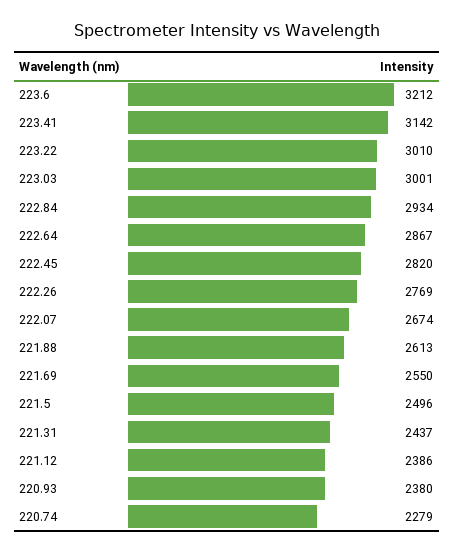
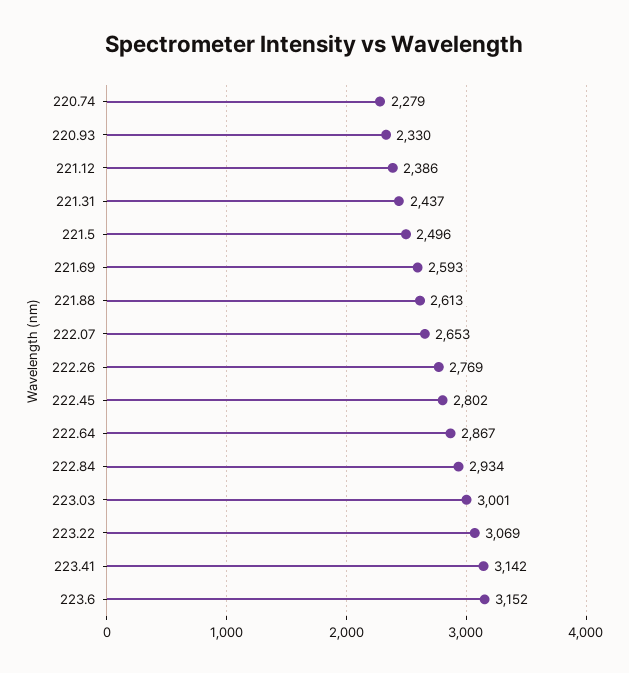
  {
-   "223.6": 3212,
+   "223.6": 3152,
    "223.41": 3142,
-   "223.22": 3010,
+   "223.22": 3069,
    "223.03": 3001,
    "222.84": 2934,
    "222.64": 2867,
-   "222.45": 2820,
+   "222.45": 2802,
    "222.26": 2769,
-   "222.07": 2674,
+   "222.07": 2653,
    "221.88": 2613,
-   "221.69": 2550,
+   "221.69": 2593,
    "221.5": 2496,
    "221.31": 2437,
    "221.12": 2386,
-   "220.93": 2380,
+   "220.93": 2330,
    "220.74": 2279
  }

